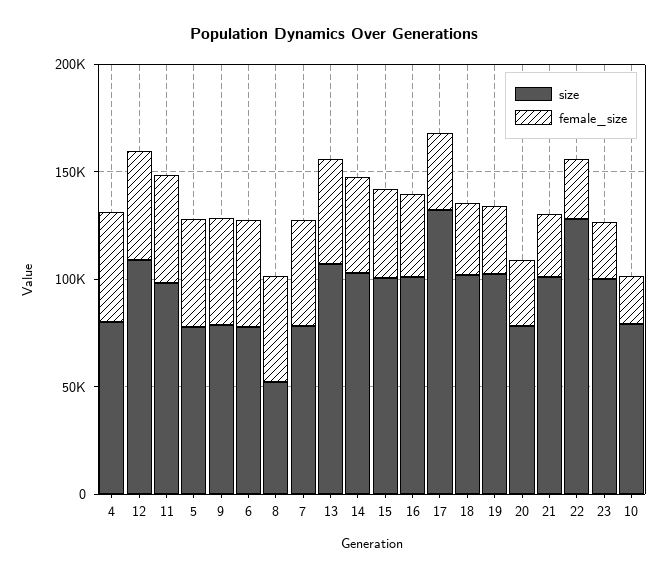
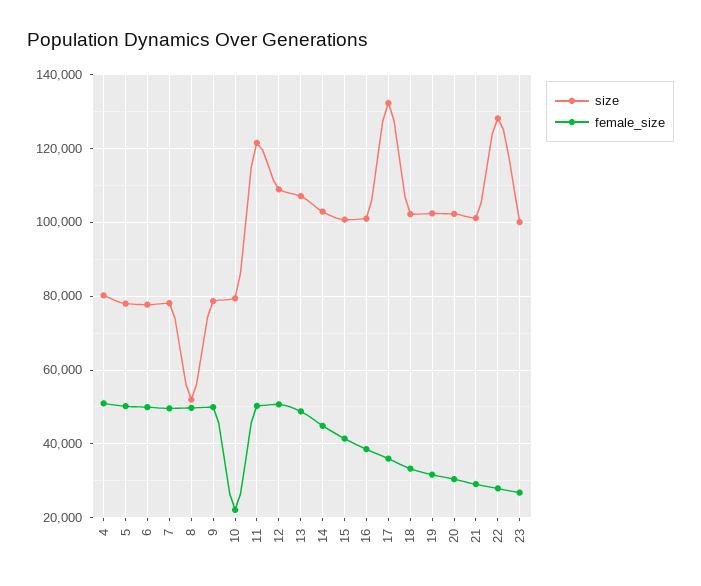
  {
    "size": {
      "4": 80000,
      "12": 108000,
-     "11": 100000,
+     "11": 122000,
      "5": 78000,
      "9": 78000,
      "6": 78000,
      "8": 52000,
      "7": 78000,
      "13": 106000,
      "14": 102000,
      "15": 100000,
      "16": 100000,
      "17": 132000,
      "18": 102000,
      "19": 102000,
-     "20": 80000,
+     "20": 102000,
      "21": 102000,
      "22": 128000,
      "23": 100000,
      "10": 80000
    },
    "female_size": {
      "4": 50000,
      "12": 50000,
      "11": 50000,
      "5": 50000,
      "9": 50000,
      "6": 50000,
      "8": 50000,
      "7": 50000,
      "13": 48000,
      "14": 44000,
      "15": 42000,
      "16": 38000,
      "17": 36000,
      "18": 34000,
      "19": 32000,
      "20": 30000,
      "21": 30000,
      "22": 28000,
      "23": 26000,
      "10": 22000
    }
  }

